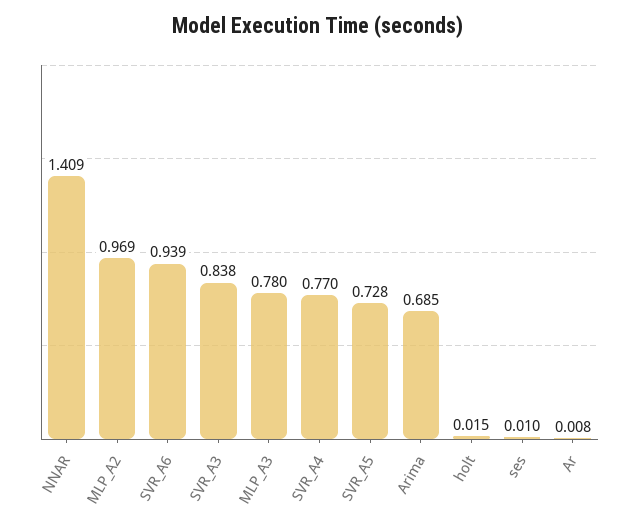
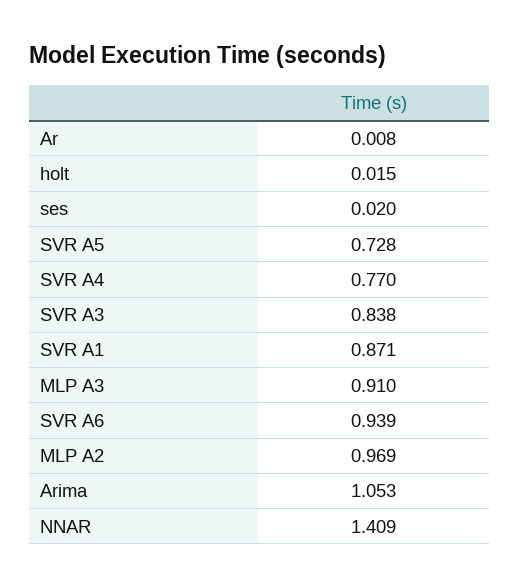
  {
    "NNAR": 1.409,
    "MLP_A2": 0.969,
    "SVR_A6": 0.939,
    "SVR_A3": 0.838,
-   "MLP_A3": 0.78,
+   "MLP_A3": 0.91,
    "SVR_A4": 0.77,
    "SVR_A5": 0.728,
-   "Arima": 0.685,
+   "Arima": 1.053,
    "holt": 0.015,
-   "ses": 0.01,
+   "ses": 0.02,
-   "Ar": 0.008
+   "Ar": 0.008,
+   "SVR A1": 0.871
  }

